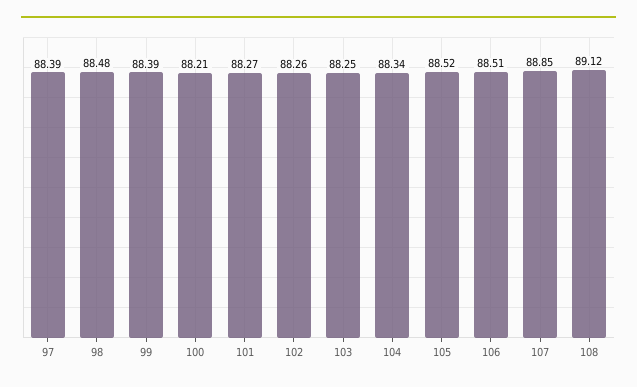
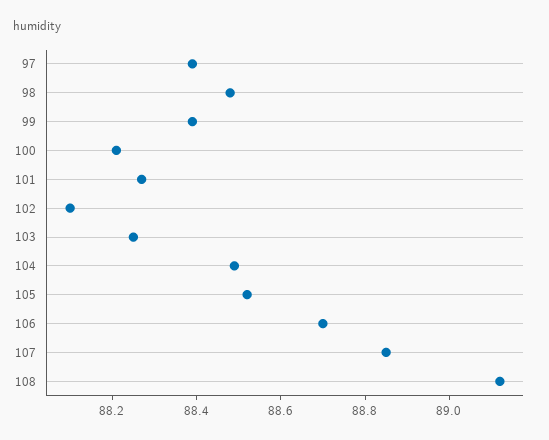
  {
    "97": 88.39,
    "98": 88.48,
    "99": 88.39,
    "100": 88.21,
    "101": 88.27,
-   "102": 88.26,
+   "102": 88.1,
    "103": 88.25,
-   "104": 88.34,
+   "104": 88.5,
    "105": 88.52,
-   "106": 88.51,
+   "106": 88.7,
    "107": 88.85,
    "108": 89.12
  }

